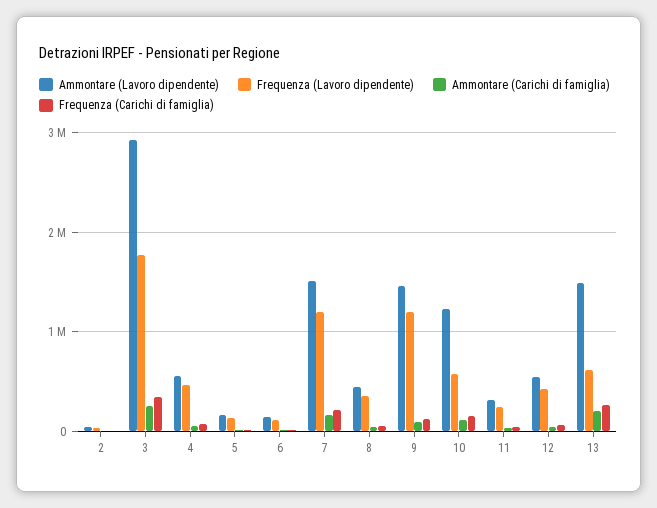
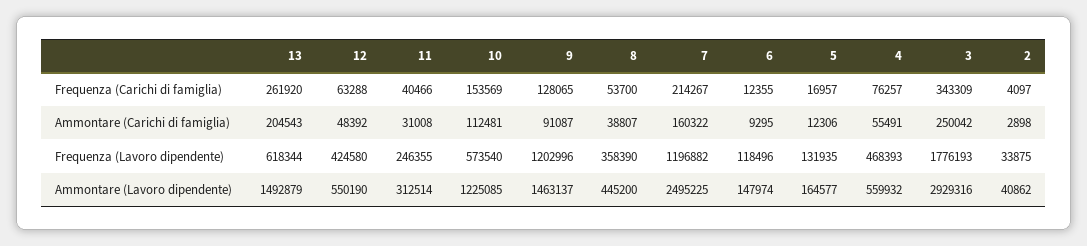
  {
    "Ammontare (Lavoro dipendente)": {
      "2": 40862,
      "3": 2929316,
      "4": 559932,
      "5": 164577,
      "6": 147974,
-     "7": 1500000,
+     "7": 2495225,
      "8": 445200,
      "9": 1463137,
      "10": 1225085,
      "11": 312514,
      "12": 550190,
      "13": 1492879
    },
    "Frequenza (Lavoro dipendente)": {
      "2": 33875,
      "3": 1776193,
      "4": 468393,
      "5": 131935,
      "6": 118496,
      "7": 1196882,
      "8": 358390,
      "9": 1202996,
      "10": 573540,
      "11": 246355,
      "12": 424580,
      "13": 618344
    },
    "Ammontare (Carichi di famiglia)": {
      "2": 2898,
      "3": 250042,
      "4": 55491,
      "5": 12306,
      "6": 9295,
      "7": 160322,
      "8": 38807,
      "9": 91087,
      "10": 112481,
      "11": 31008,
      "12": 48392,
      "13": 204543
    },
    "Frequenza (Carichi di famiglia)": {
      "2": 4097,
      "3": 343309,
      "4": 76257,
      "5": 16957,
      "6": 12355,
      "7": 214267,
      "8": 53700,
      "9": 128065,
      "10": 153569,
      "11": 40466,
      "12": 63288,
      "13": 261920
    }
  }

